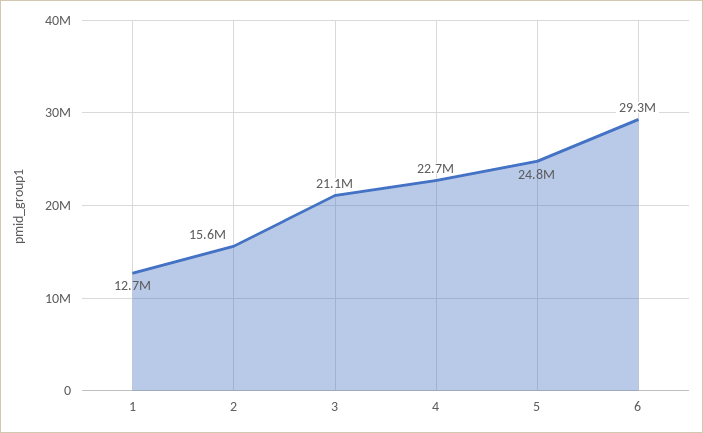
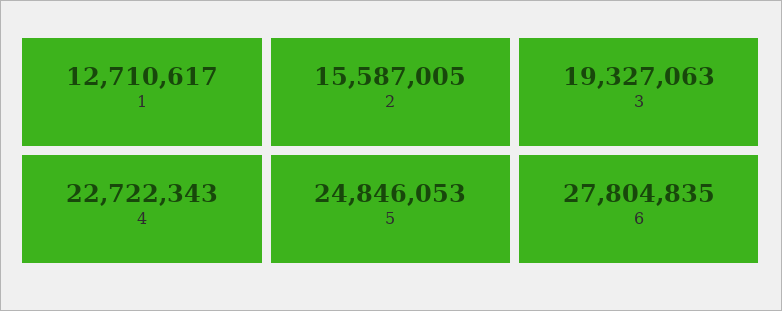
  {
    "1": 12710617,
    "2": 15587005,
-   "3": 21100000,
+   "3": 19327063,
    "4": 22722343,
    "5": 24846053,
-   "6": 29300000
+   "6": 27804835
  }

